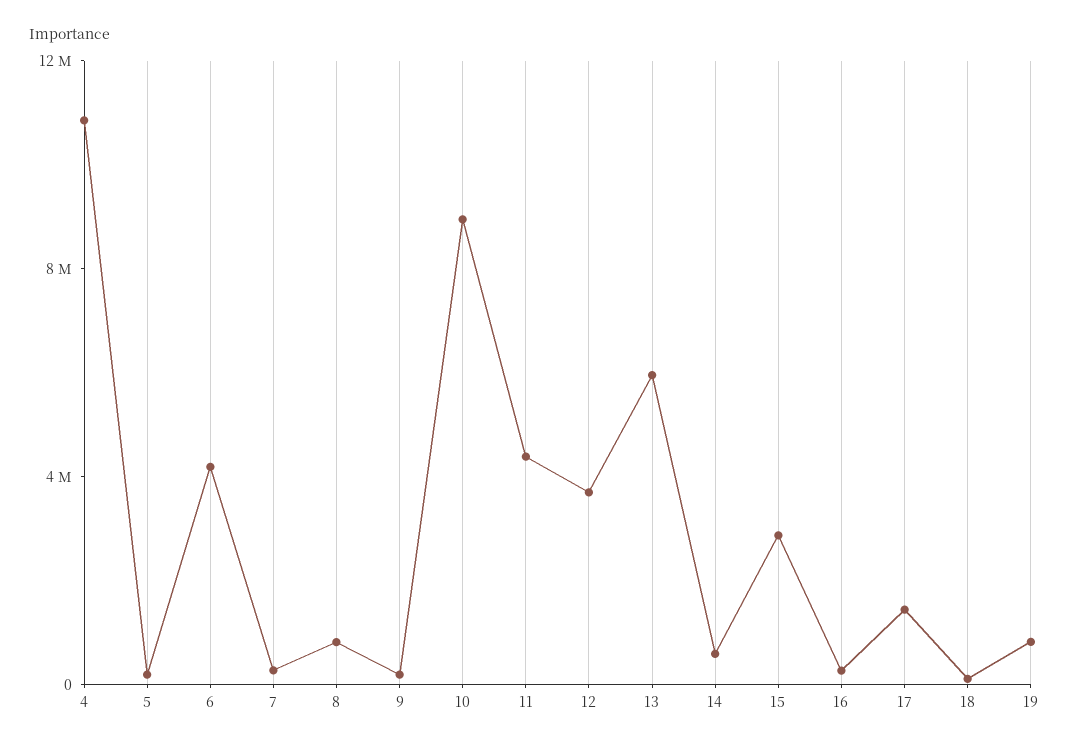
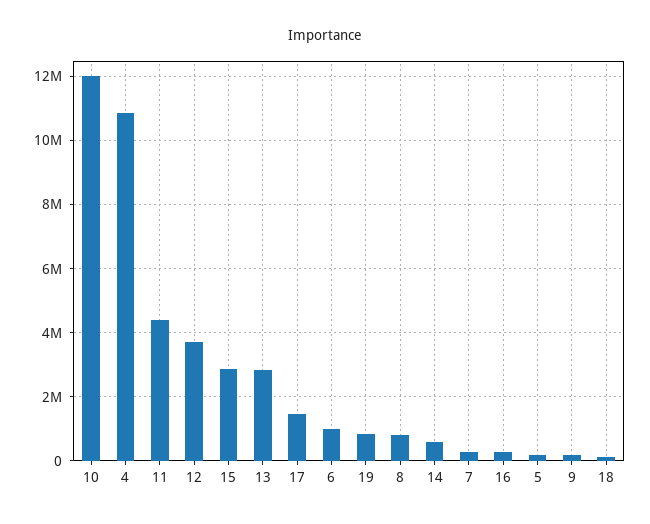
  {
    "4": 10800000,
    "5": 200000,
-   "6": 4000000,
+   "6": 1000000,
    "7": 200000,
    "8": 800000,
    "9": 200000,
-   "10": 9000000,
+   "10": 12000000,
    "11": 4400000,
    "12": 3800000,
-   "13": 6000000,
+   "13": 2800000,
    "14": 600000,
    "15": 2800000,
    "16": 200000,
    "17": 1400000,
    "18": 200000,
    "19": 800000
  }

